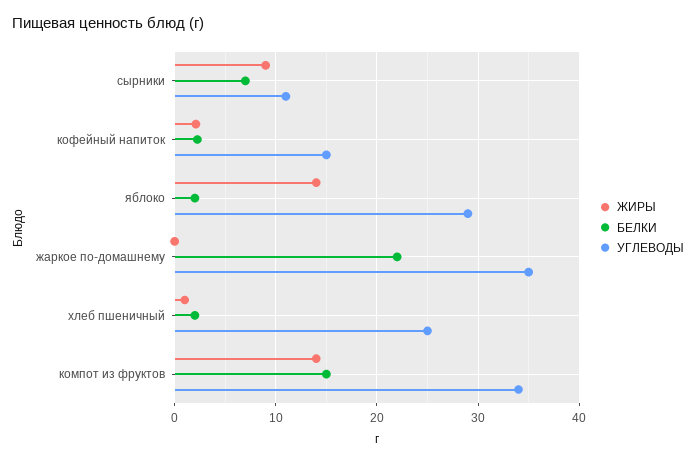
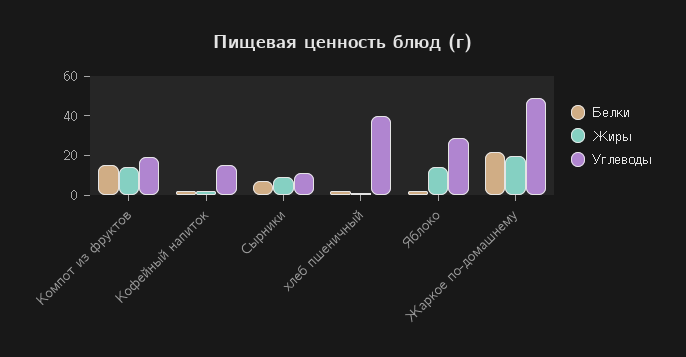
  {
    "ЖИРЫ": {
      "сырники": 9,
      "кофейный напиток": 2,
      "яблоко": 14,
-     "жаркое по-домашнему": 0,
+     "жаркое по-домашнему": 20,
      "хлеб пшеничный": 1,
      "компот из фруктов": 14
    },
    "БЕЛКИ": {
      "сырники": 7,
      "кофейный напиток": 2,
      "яблоко": 2,
      "жаркое по-домашнему": 22,
      "хлеб пшеничный": 2,
      "компот из фруктов": 15
    },
    "УГЛЕВОДЫ": {
      "сырники": 11,
      "кофейный напиток": 15,
      "яблоко": 29,
-     "жаркое по-домашнему": 35,
+     "жаркое по-домашнему": 50,
-     "хлеб пшеничный": 25,
+     "хлеб пшеничный": 40,
-     "компот из фруктов": 34
+     "компот из фруктов": 20
    }
  }

